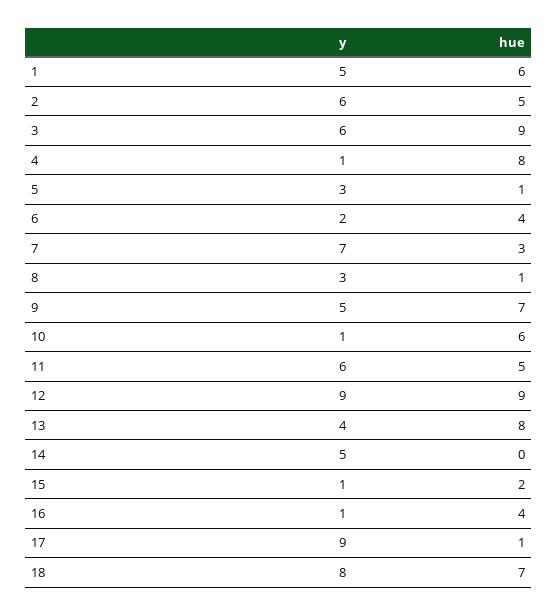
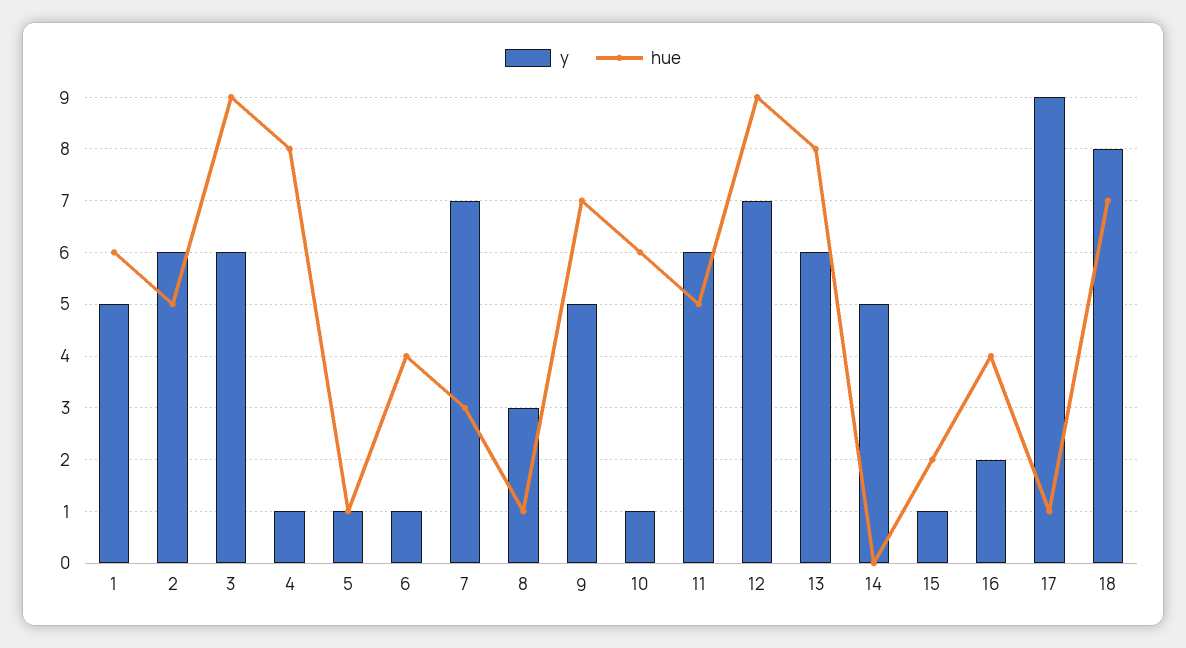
  {
    "y": {
      "1": 5,
      "2": 6,
      "3": 6,
      "4": 1,
-     "5": 3,
+     "5": 1,
-     "6": 2,
+     "6": 1,
      "7": 7,
      "8": 3,
      "9": 5,
      "10": 1,
      "11": 6,
-     "12": 9,
+     "12": 7,
-     "13": 4,
+     "13": 6,
      "14": 5,
      "15": 1,
-     "16": 1,
+     "16": 2,
      "17": 9,
      "18": 8
    },
    "hue": {
      "1": 6,
      "2": 5,
      "3": 9,
      "4": 8,
      "5": 1,
      "6": 4,
      "7": 3,
      "8": 1,
      "9": 7,
      "10": 6,
      "11": 5,
      "12": 9,
      "13": 8,
      "14": 0,
      "15": 2,
      "16": 4,
      "17": 1,
      "18": 7
    }
  }

